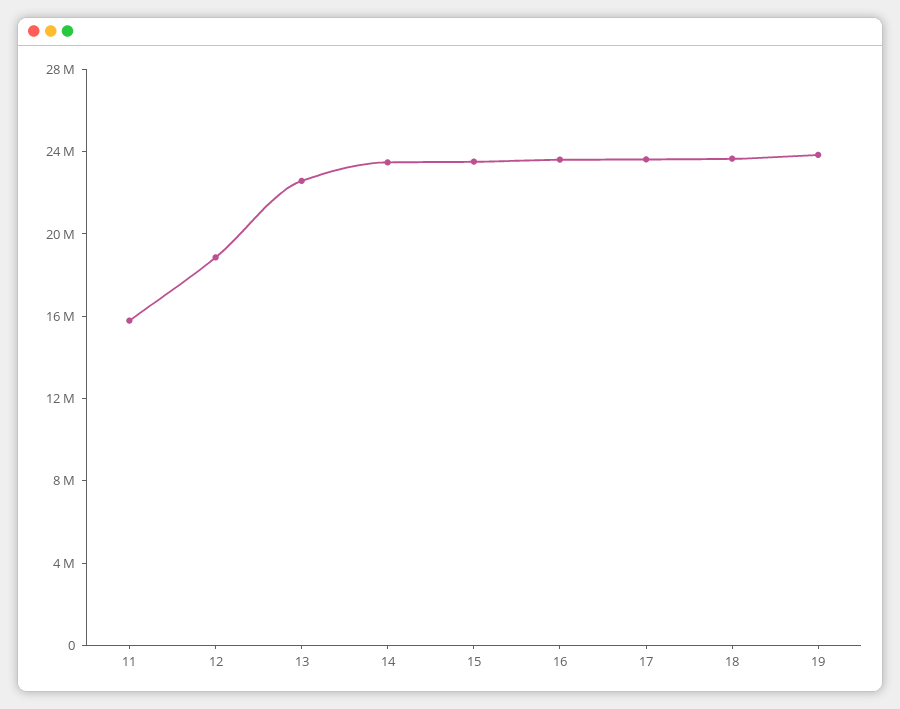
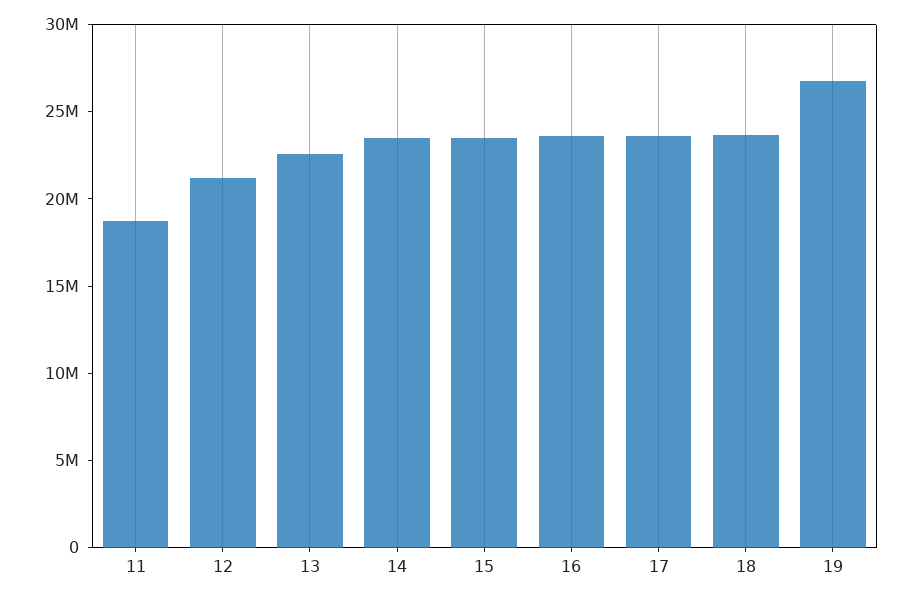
  {
-   "11": 16000000,
+   "11": 19000000,
-   "12": 19000000,
+   "12": 21000000,
    "13": 23000000,
    "14": 23000000,
    "15": 24000000,
    "16": 24000000,
    "17": 24000000,
    "18": 24000000,
-   "19": 24000000
+   "19": 27000000
  }

